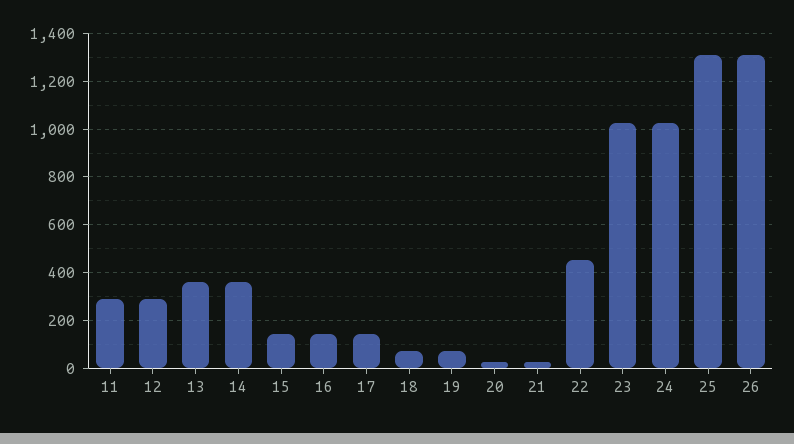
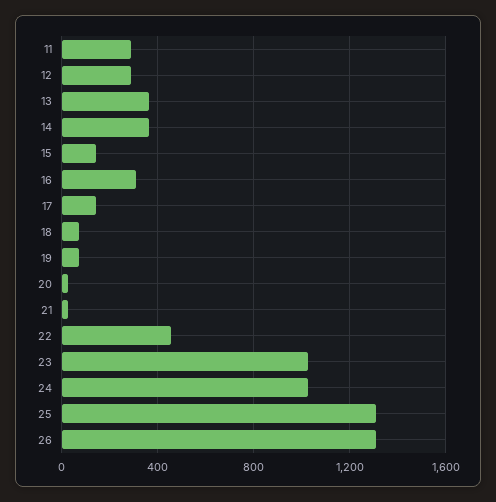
  {
    "11": 300,
    "12": 300,
    "13": 350,
    "14": 350,
    "15": 150,
-   "16": 150,
+   "16": 300,
    "17": 150,
    "18": 50,
    "19": 50,
    "20": 0,
    "21": 0,
    "22": 450,
    "23": 1000,
    "24": 1000,
    "25": 1300,
    "26": 1300
  }

